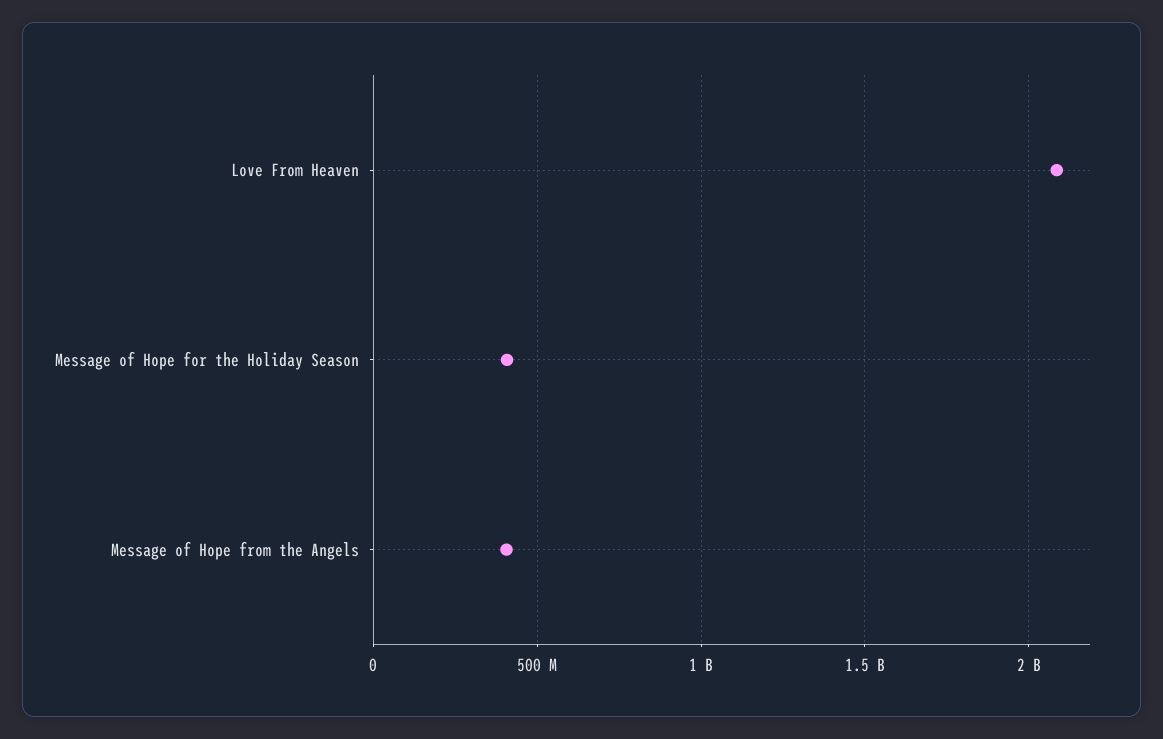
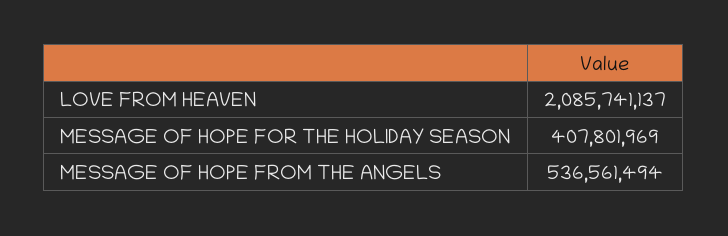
  {
    "Love From Heaven": 2085741137,
    "Message of Hope for the Holiday Season": 407801969,
-   "Message of Hope from the Angels": 400000000
+   "Message of Hope from the Angels": 536561494
  }

